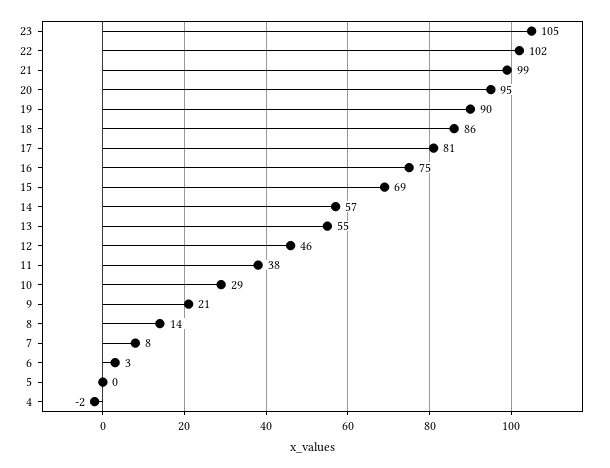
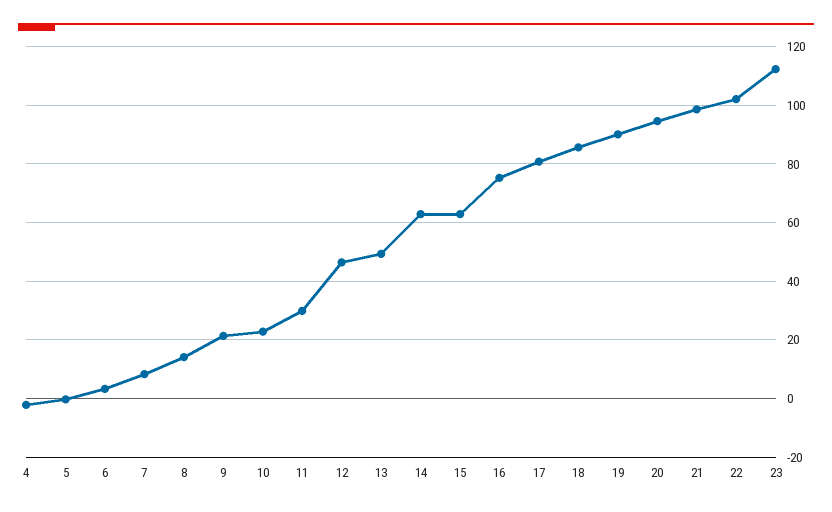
  {
-   "23": 105,
+   "23": 112.5,
    "22": 102,
    "21": 99,
    "20": 95,
    "19": 90,
    "18": 86,
    "17": 81,
    "16": 75,
-   "15": 69,
+   "15": 62.5,
-   "14": 57,
+   "14": 62.5,
-   "13": 55,
+   "13": 50,
    "12": 46,
-   "11": 38,
+   "11": 30,
-   "10": 29,
+   "10": 22.5,
    "9": 21,
    "8": 14,
    "7": 8,
    "6": 3,
    "5": 0,
    "4": -2
  }

